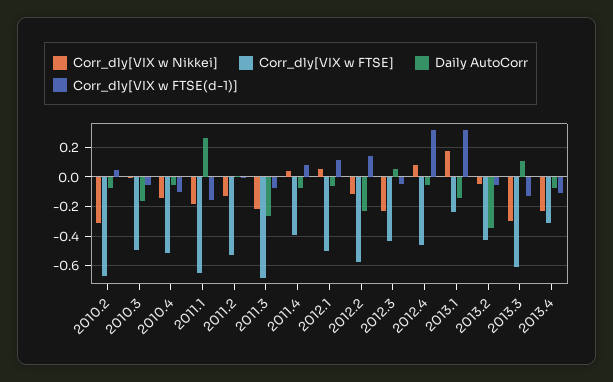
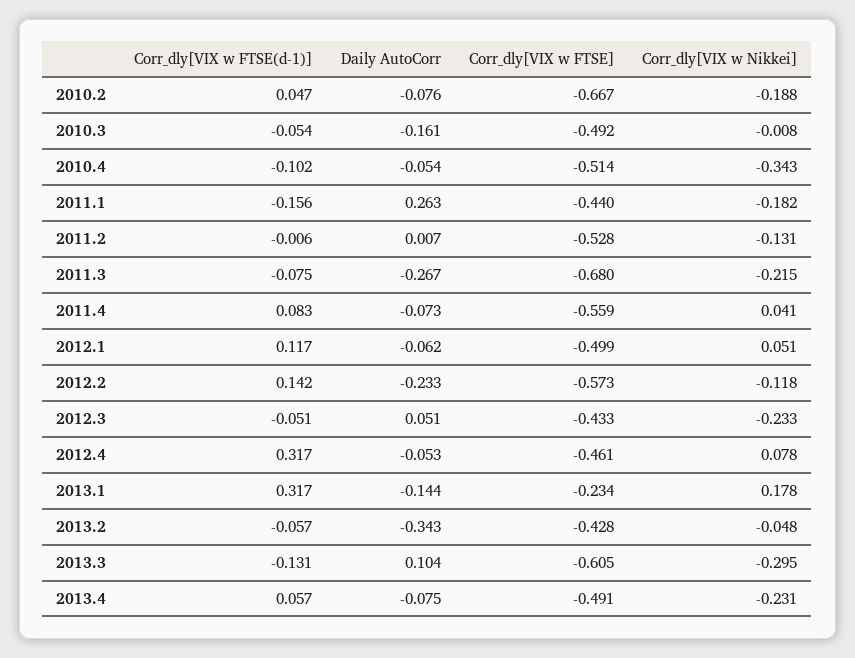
  {
    "Corr_dly[VIX w Nikkei]": {
-     "2010.2": -0.3,
+     "2010.2": -0.188,
      "2010.3": -0.008,
-     "2010.4": -0.15,
+     "2010.4": -0.343,
      "2011.1": -0.182,
      "2011.2": -0.131,
      "2011.3": -0.215,
      "2011.4": 0.041,
      "2012.1": 0.051,
      "2012.2": -0.118,
      "2012.3": -0.233,
      "2012.4": 0.078,
      "2013.1": 0.178,
      "2013.2": -0.048,
      "2013.3": -0.295,
      "2013.4": -0.231
    },
    "Corr_dly[VIX w FTSE]": {
      "2010.2": -0.667,
      "2010.3": -0.492,
      "2010.4": -0.514,
-     "2011.1": -0.65,
+     "2011.1": -0.44,
      "2011.2": -0.528,
      "2011.3": -0.68,
-     "2011.4": -0.4,
+     "2011.4": -0.559,
      "2012.1": -0.499,
      "2012.2": -0.573,
      "2012.3": -0.433,
      "2012.4": -0.461,
      "2013.1": -0.234,
      "2013.2": -0.428,
      "2013.3": -0.605,
-     "2013.4": -0.3
+     "2013.4": -0.491
    },
    "Daily AutoCorr": {
      "2010.2": -0.076,
      "2010.3": -0.161,
      "2010.4": -0.054,
      "2011.1": 0.263,
      "2011.2": 0.007,
      "2011.3": -0.267,
      "2011.4": -0.073,
      "2012.1": -0.062,
      "2012.2": -0.233,
      "2012.3": 0.051,
      "2012.4": -0.053,
      "2013.1": -0.144,
      "2013.2": -0.343,
      "2013.3": 0.104,
      "2013.4": -0.075
    },
    "Corr_dly[VIX w FTSE(d-1)]": {
      "2010.2": 0.047,
      "2010.3": -0.054,
      "2010.4": -0.102,
      "2011.1": -0.156,
      "2011.2": -0.006,
      "2011.3": -0.075,
      "2011.4": 0.083,
      "2012.1": 0.117,
      "2012.2": 0.142,
      "2012.3": -0.051,
      "2012.4": 0.317,
      "2013.1": 0.317,
      "2013.2": -0.057,
      "2013.3": -0.131,
-     "2013.4": -0.1
+     "2013.4": 0.057
    }
  }

